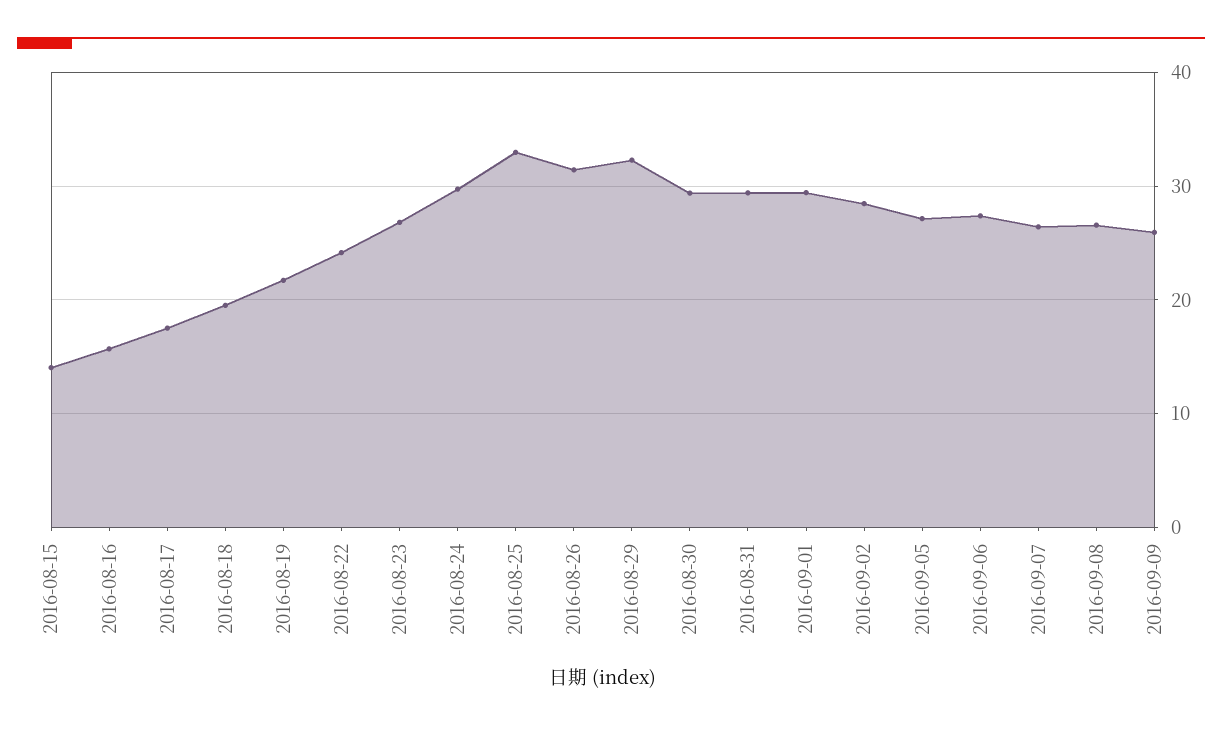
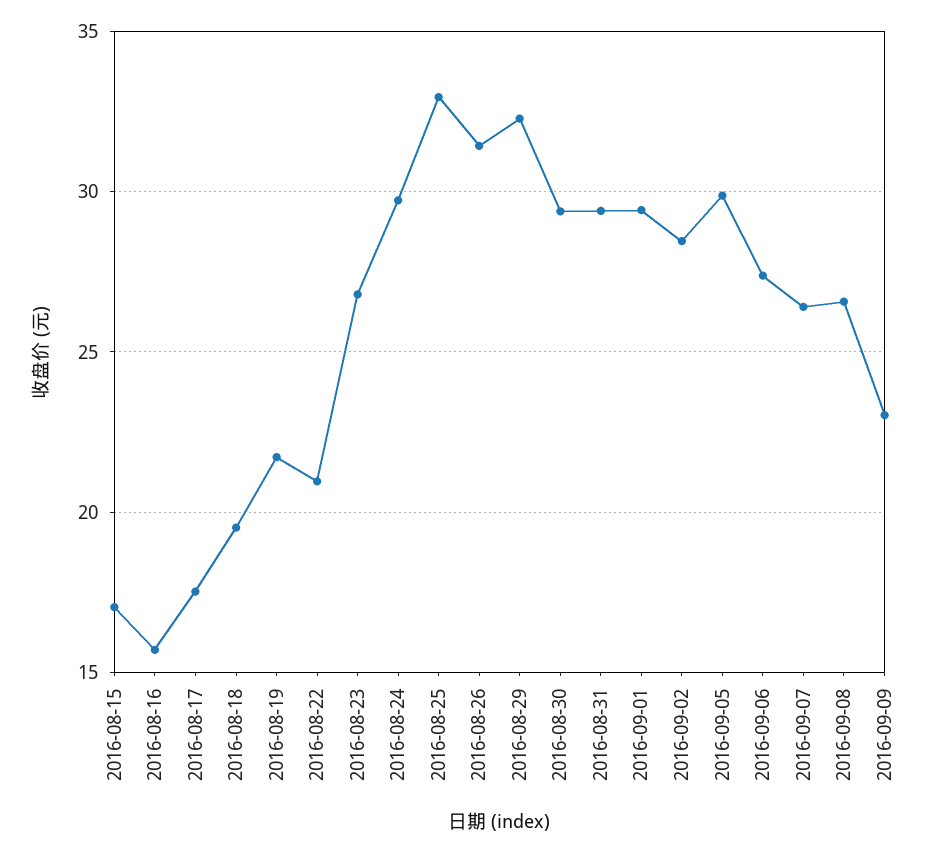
  {
-   "2016-08-15": 14,
+   "2016-08-15": 17,
    "2016-08-16": 15.5,
    "2016-08-17": 17.5,
    "2016-08-18": 19.5,
    "2016-08-19": 21.5,
-   "2016-08-22": 24,
+   "2016-08-22": 21,
    "2016-08-23": 27,
    "2016-08-24": 29.5,
    "2016-08-25": 33,
    "2016-08-26": 31.5,
    "2016-08-29": 32.5,
    "2016-08-30": 29.5,
    "2016-08-31": 29.5,
    "2016-09-01": 29.5,
    "2016-09-02": 28.5,
-   "2016-09-05": 27,
+   "2016-09-05": 30,
    "2016-09-06": 27.5,
    "2016-09-07": 26.5,
    "2016-09-08": 26.5,
-   "2016-09-09": 26
+   "2016-09-09": 23
  }

